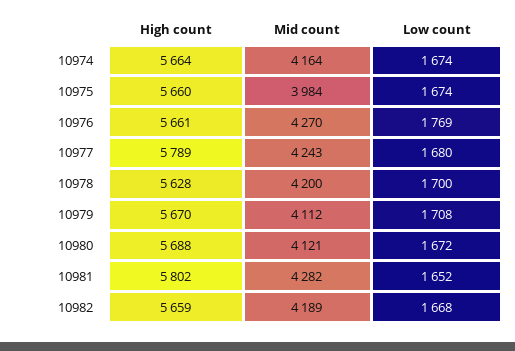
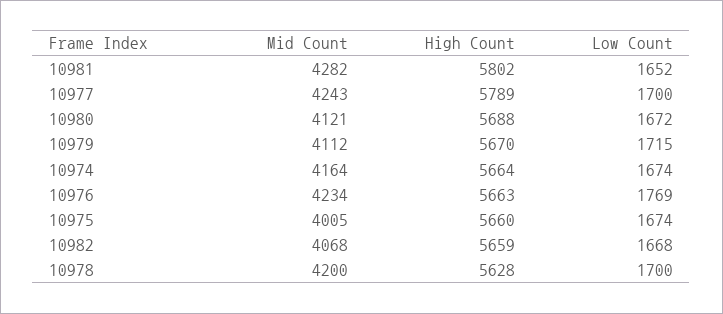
  {
    "High count": {
      "10974": 5664,
      "10975": 5660,
-     "10976": 5661,
+     "10976": 5663,
      "10977": 5789,
      "10978": 5628,
      "10979": 5670,
      "10980": 5688,
      "10981": 5802,
      "10982": 5659
    },
    "Mid count": {
      "10974": 4164,
-     "10975": 3984,
+     "10975": 4005,
-     "10976": 4270,
+     "10976": 4234,
      "10977": 4243,
      "10978": 4200,
      "10979": 4112,
      "10980": 4121,
      "10981": 4282,
-     "10982": 4189
+     "10982": 4068
    },
    "Low count": {
      "10974": 1674,
      "10975": 1674,
      "10976": 1769,
-     "10977": 1680,
+     "10977": 1700,
      "10978": 1700,
-     "10979": 1708,
+     "10979": 1715,
      "10980": 1672,
      "10981": 1652,
      "10982": 1668
    }
  }

